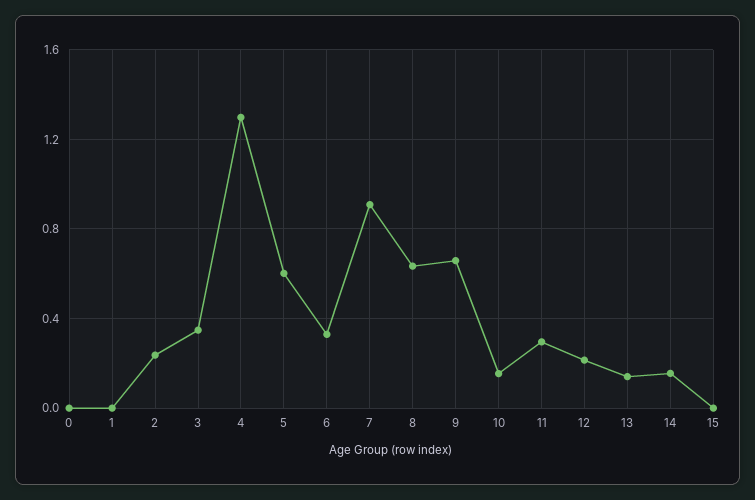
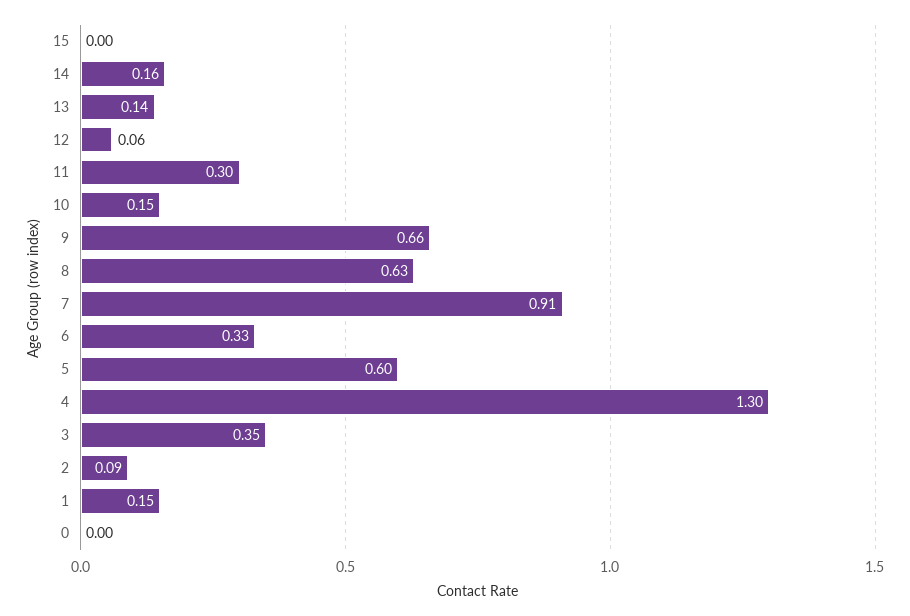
  {
    "0": 0,
-   "1": 0,
+   "1": 0.15,
-   "2": 0.25,
+   "2": 0.09,
    "3": 0.35,
    "4": 1.3,
    "5": 0.6,
    "6": 0.33,
    "7": 0.91,
    "8": 0.63,
    "9": 0.66,
    "10": 0.15,
    "11": 0.3,
-   "12": 0.2,
+   "12": 0.06,
    "13": 0.14,
    "14": 0.16,
    "15": 0
  }

